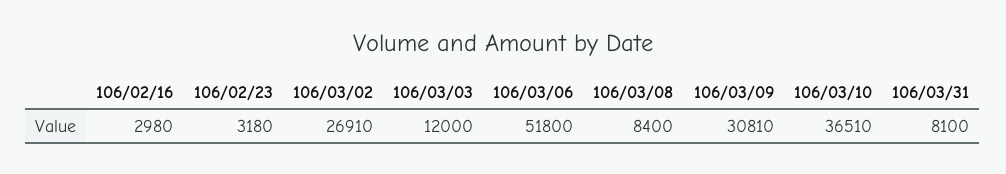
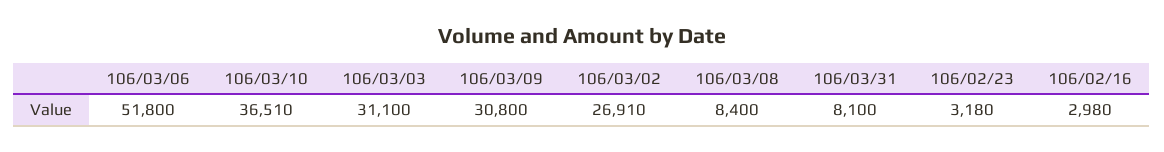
  {
    "106/02/16": 2980,
    "106/02/23": 3180,
    "106/03/02": 26910,
-   "106/03/03": 12000,
+   "106/03/03": 31100,
    "106/03/06": 51800,
    "106/03/08": 8400,
-   "106/03/09": 30810,
+   "106/03/09": 30800,
    "106/03/10": 36510,
    "106/03/31": 8100
  }

